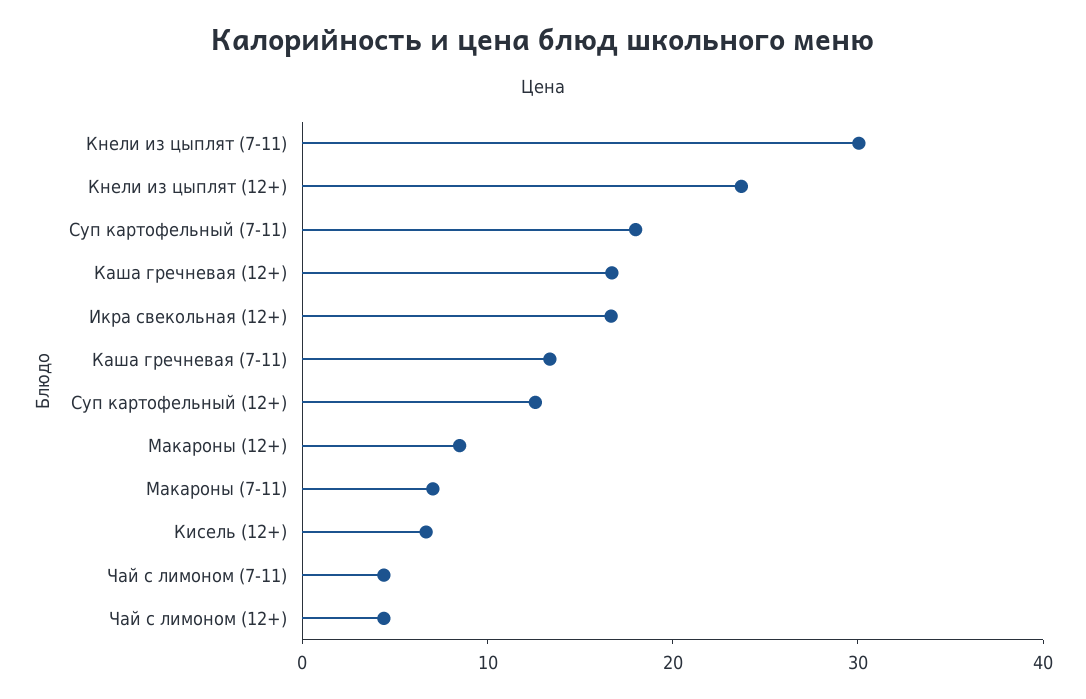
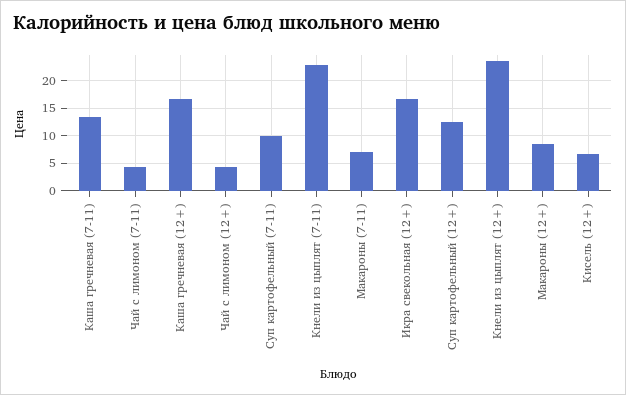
  {
-   "Кнели из цыплят (7-11)": 30,
+   "Кнели из цыплят (7-11)": 22.5,
    "Кнели из цыплят (12+)": 24,
-   "Суп картофельный (7-11)": 18,
+   "Суп картофельный (7-11)": 10,
    "Каша гречневая (12+)": 16,
    "Икра свекольная (12+)": 16,
    "Каша гречневая (7-11)": 14,
    "Суп картофельный (12+)": 12,
    "Макароны (12+)": 8,
    "Макароны (7-11)": 8,
    "Кисель (12+)": 6,
    "Чай с лимоном (7-11)": 4,
    "Чай с лимоном (12+)": 4
  }

